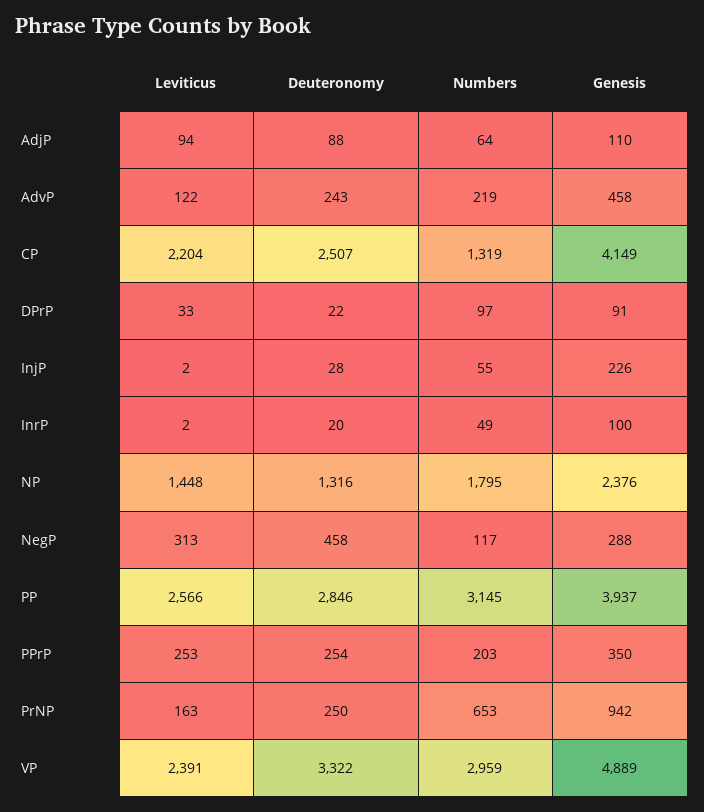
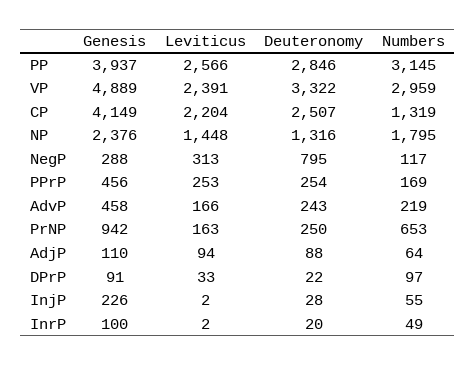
  {
    "Leviticus": {
      "AdjP": 94,
-     "AdvP": 122,
+     "AdvP": 166,
      "CP": 2204,
      "DPrP": 33,
      "InjP": 2,
      "InrP": 2,
      "NP": 1448,
      "NegP": 313,
      "PP": 2566,
      "PPrP": 253,
      "PrNP": 163,
      "VP": 2391
    },
    "Deuteronomy": {
      "AdjP": 88,
      "AdvP": 243,
      "CP": 2507,
      "DPrP": 22,
      "InjP": 28,
      "InrP": 20,
      "NP": 1316,
-     "NegP": 458,
+     "NegP": 795,
      "PP": 2846,
      "PPrP": 254,
      "PrNP": 250,
      "VP": 3322
    },
    "Numbers": {
      "AdjP": 64,
      "AdvP": 219,
      "CP": 1319,
      "DPrP": 97,
      "InjP": 55,
      "InrP": 49,
      "NP": 1795,
      "NegP": 117,
      "PP": 3145,
-     "PPrP": 203,
+     "PPrP": 169,
      "PrNP": 653,
      "VP": 2959
    },
    "Genesis": {
      "AdjP": 110,
      "AdvP": 458,
      "CP": 4149,
      "DPrP": 91,
      "InjP": 226,
      "InrP": 100,
      "NP": 2376,
      "NegP": 288,
      "PP": 3937,
-     "PPrP": 350,
+     "PPrP": 456,
      "PrNP": 942,
      "VP": 4889
    }
  }

